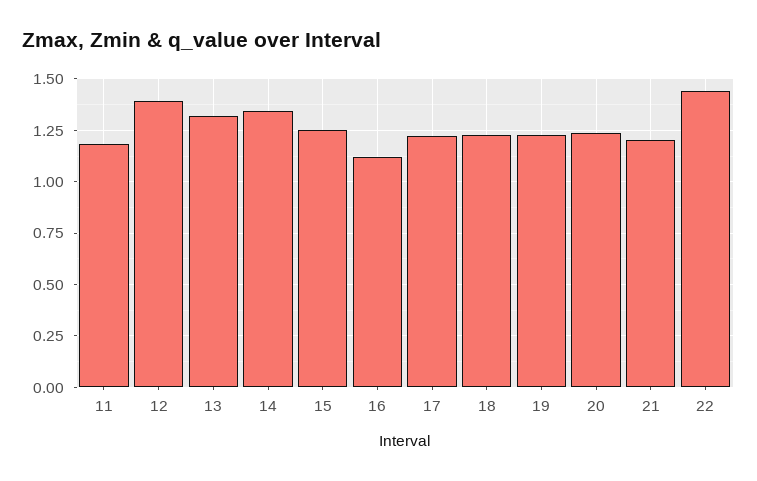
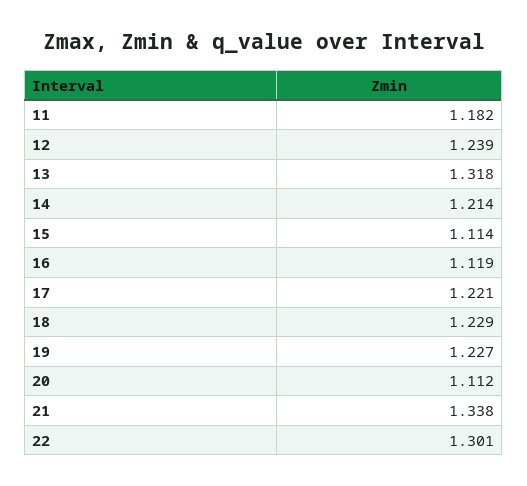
  {
    "11": 1.182,
-   "12": 1.4,
+   "12": 1.239,
    "13": 1.318,
-   "14": 1.35,
+   "14": 1.214,
-   "15": 1.25,
+   "15": 1.114,
    "16": 1.119,
    "17": 1.221,
    "18": 1.229,
    "19": 1.227,
-   "20": 1.25,
+   "20": 1.112,
-   "21": 1.2,
+   "21": 1.338,
-   "22": 1.45
+   "22": 1.301
  }

